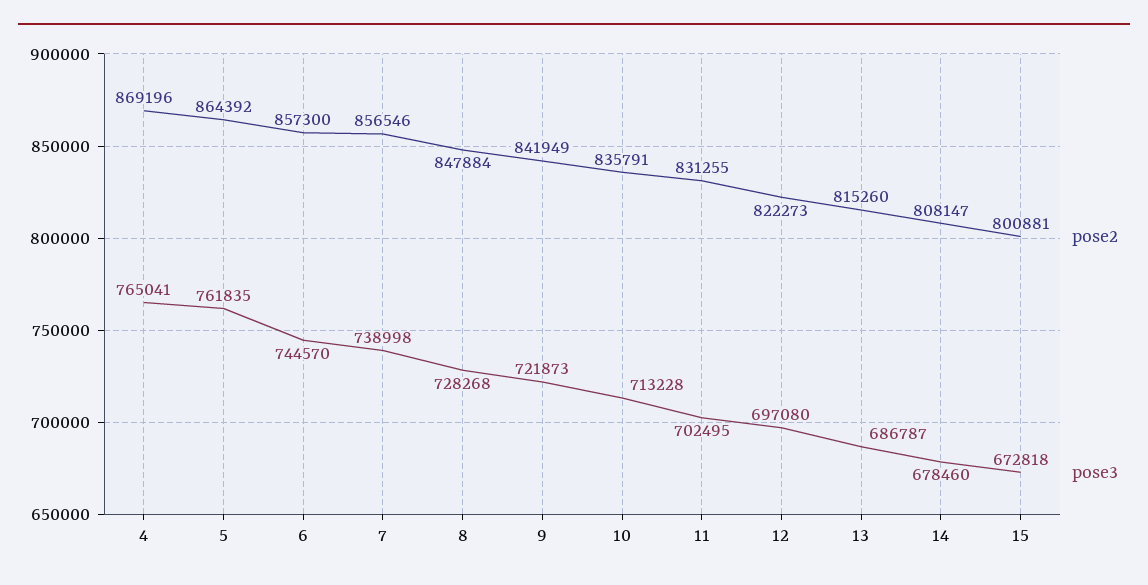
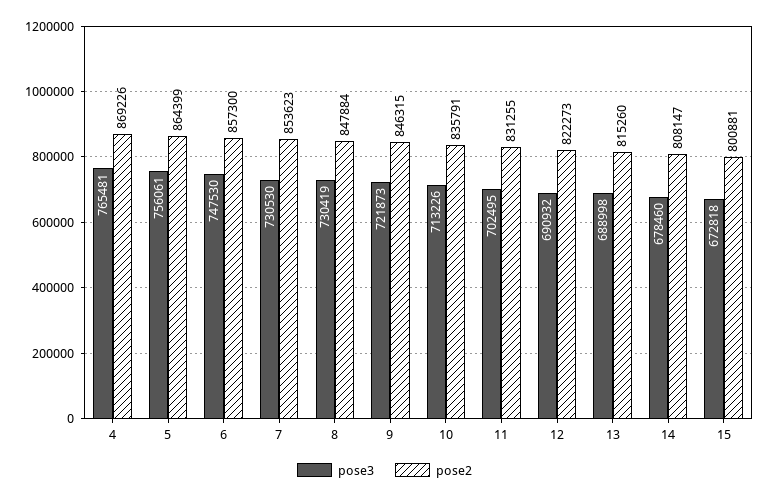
  {
    "pose2": {
-     "4": 869196,
+     "4": 869226,
-     "5": 864392,
+     "5": 864399,
      "6": 857300,
-     "7": 856546,
+     "7": 853623,
      "8": 847884,
-     "9": 841949,
+     "9": 846315,
      "10": 835791,
      "11": 831255,
      "12": 822273,
      "13": 815260,
      "14": 808147,
      "15": 800881
    },
    "pose3": {
-     "4": 765041,
+     "4": 765481,
-     "5": 761835,
+     "5": 756061,
-     "6": 744570,
+     "6": 747530,
-     "7": 738998,
+     "7": 730530,
-     "8": 728268,
+     "8": 730419,
      "9": 721873,
-     "10": 713228,
+     "10": 713226,
      "11": 702495,
-     "12": 697080,
+     "12": 690932,
-     "13": 686787,
+     "13": 688998,
      "14": 678460,
      "15": 672818
    }
  }

